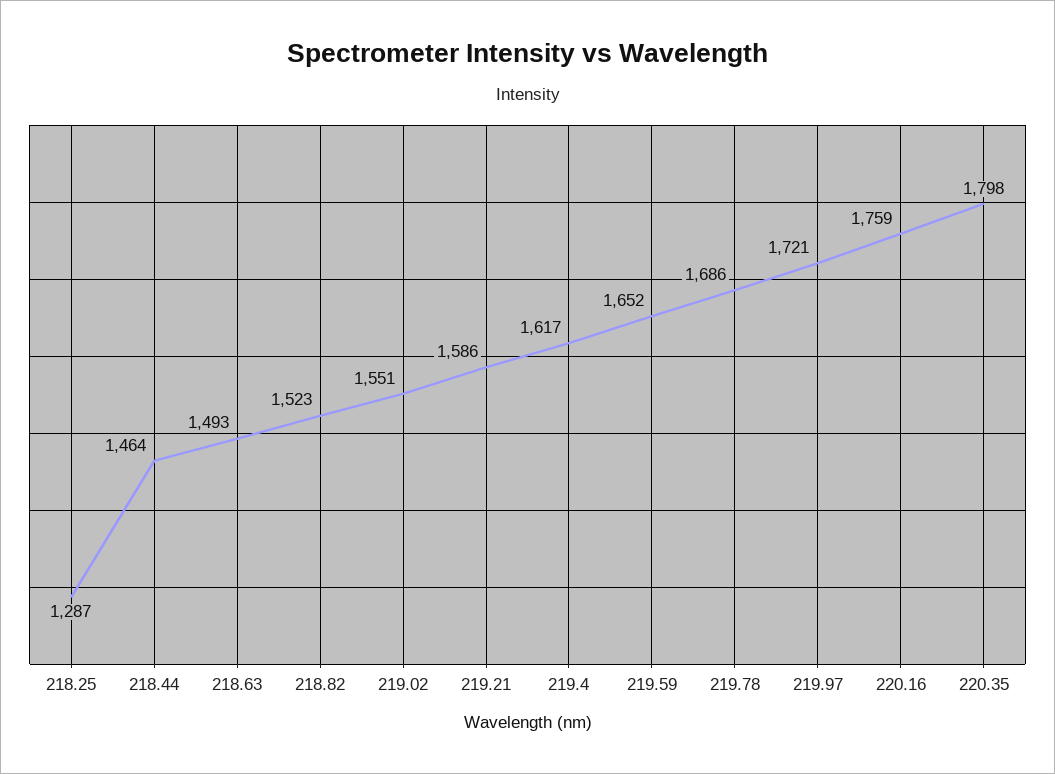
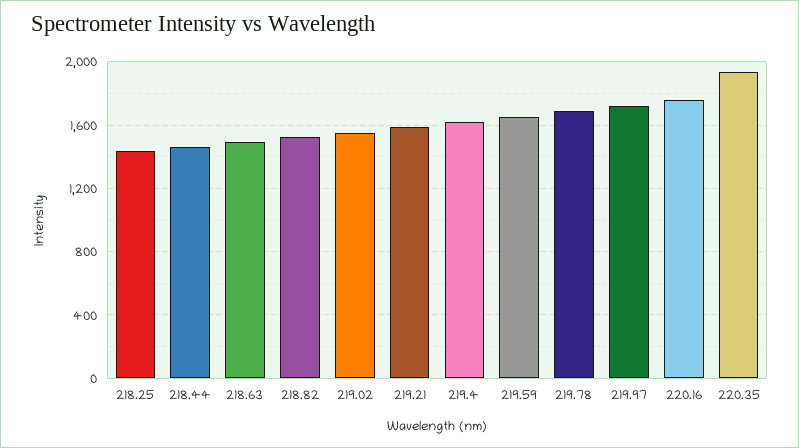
  {
-   "218.25": 1287,
+   "218.25": 1450,
    "218.44": 1464,
    "218.63": 1493,
    "218.82": 1523,
    "219.02": 1551,
    "219.21": 1586,
    "219.4": 1617,
    "219.59": 1652,
    "219.78": 1686,
    "219.97": 1721,
    "220.16": 1759,
-   "220.35": 1798
+   "220.35": 1950
  }

